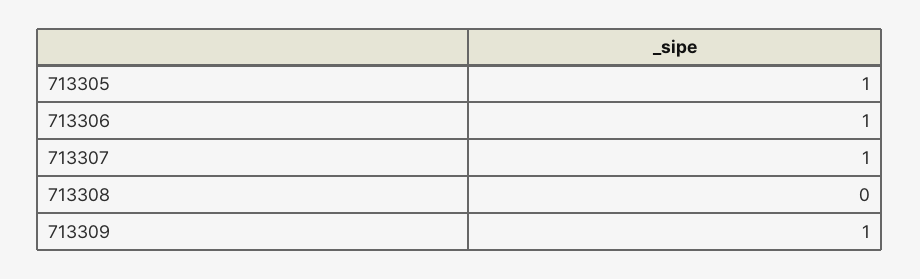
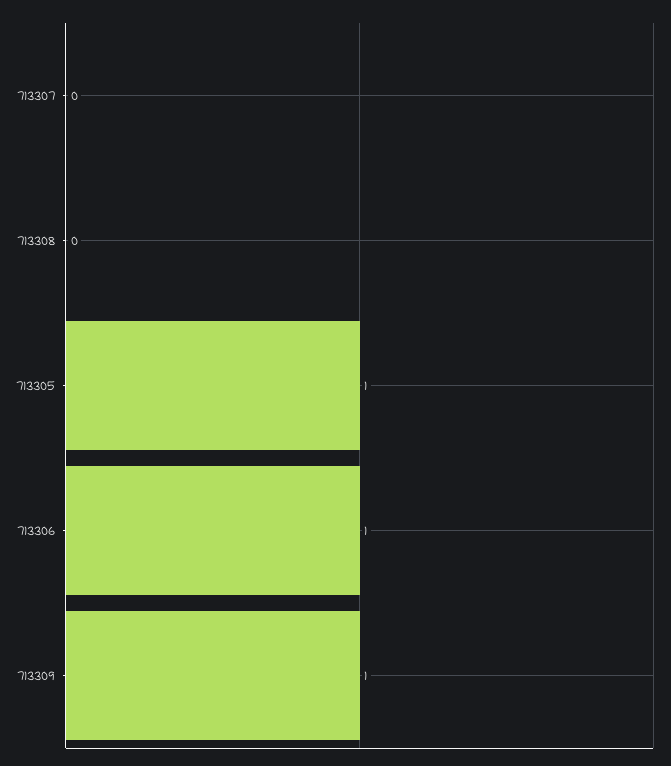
  {
    "713305": 1,
    "713306": 1,
-   "713307": 1,
+   "713307": 0,
    "713308": 0,
    "713309": 1
  }

